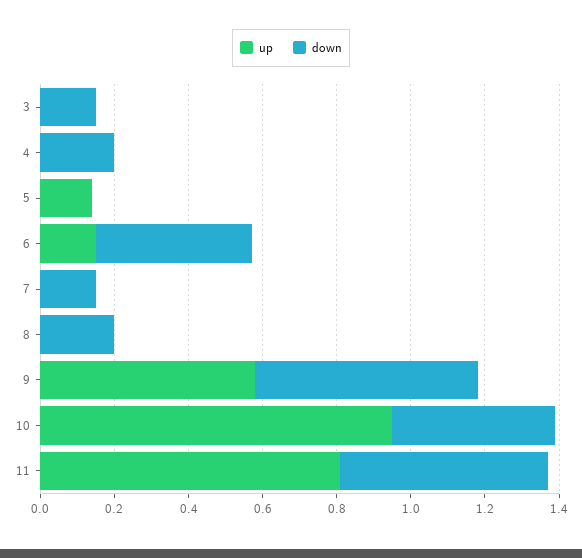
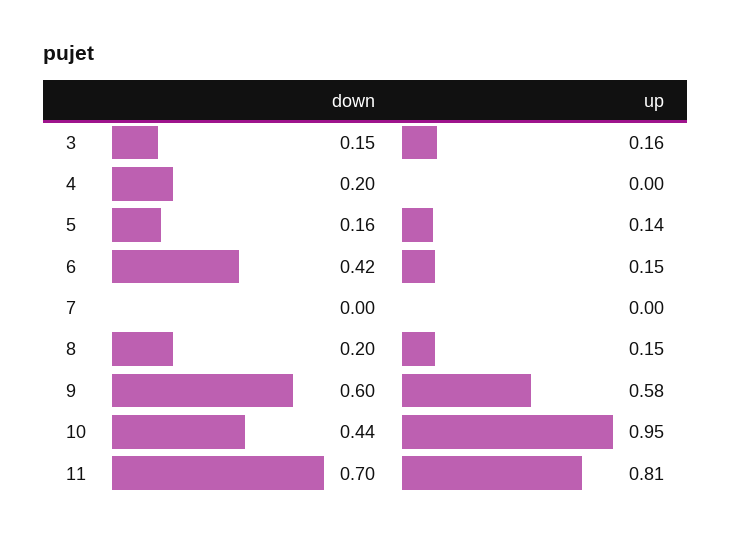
  {
    "up": {
-     "3": 0,
+     "3": 0.16,
      "4": 0,
      "5": 0.14,
      "6": 0.15,
      "7": 0,
-     "8": 0,
+     "8": 0.15,
      "9": 0.58,
      "10": 0.95,
      "11": 0.81
    },
    "down": {
      "3": 0.15,
      "4": 0.2,
-     "5": 0,
+     "5": 0.16,
      "6": 0.42,
-     "7": 0.15,
+     "7": 0,
      "8": 0.2,
      "9": 0.6,
      "10": 0.44,
-     "11": 0.55
+     "11": 0.7
    }
  }

